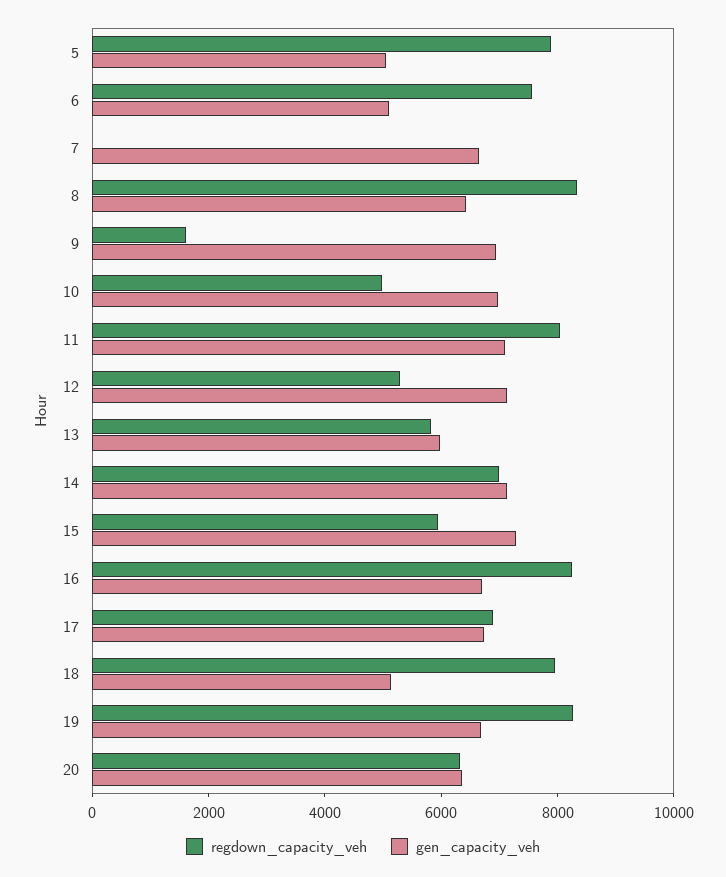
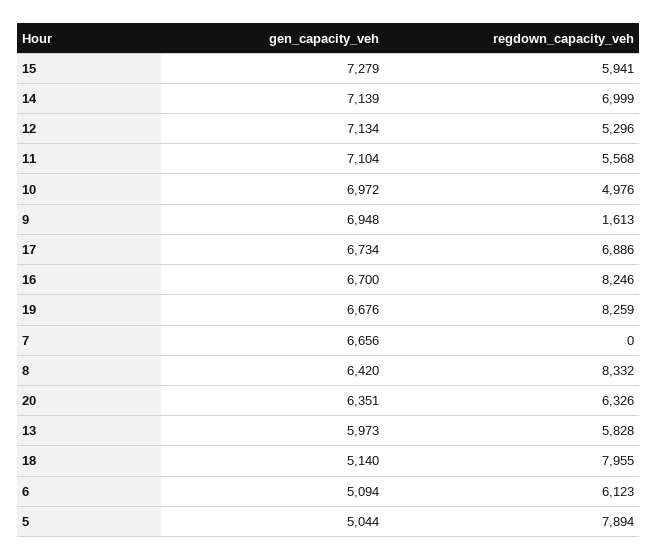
  {
    "regdown_capacity_veh": {
      "5": 7894,
-     "6": 7500,
+     "6": 6123,
      "7": 0,
      "8": 8332,
      "9": 1613,
      "10": 4976,
-     "11": 8000,
+     "11": 5568,
      "12": 5296,
      "13": 5828,
      "14": 6999,
      "15": 5941,
      "16": 8246,
      "17": 6886,
      "18": 7955,
      "19": 8259,
      "20": 6326
    },
    "gen_capacity_veh": {
      "5": 5044,
      "6": 5094,
      "7": 6656,
      "8": 6420,
      "9": 6948,
      "10": 6972,
      "11": 7104,
      "12": 7134,
      "13": 5973,
      "14": 7139,
      "15": 7279,
      "16": 6700,
      "17": 6734,
      "18": 5140,
      "19": 6676,
      "20": 6351
    }
  }

